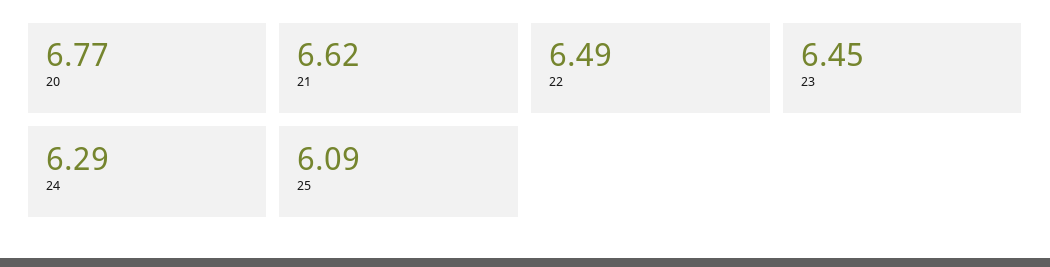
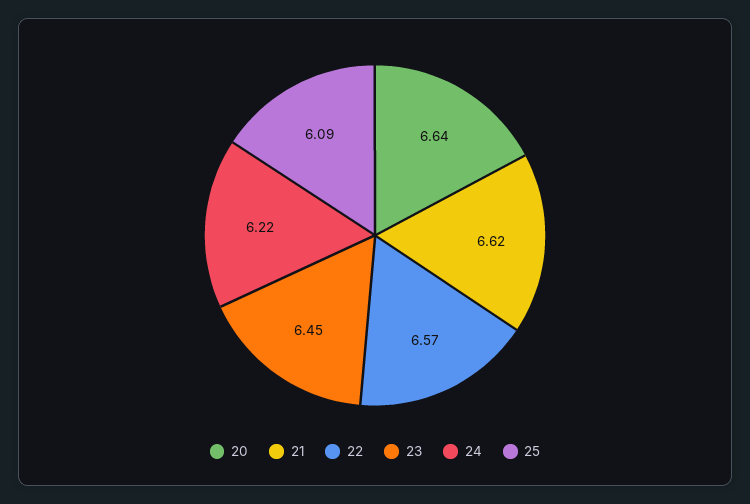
  {
-   "20": 6.77,
+   "20": 6.64,
    "21": 6.62,
-   "22": 6.49,
+   "22": 6.57,
    "23": 6.45,
-   "24": 6.29,
+   "24": 6.22,
    "25": 6.09
  }

